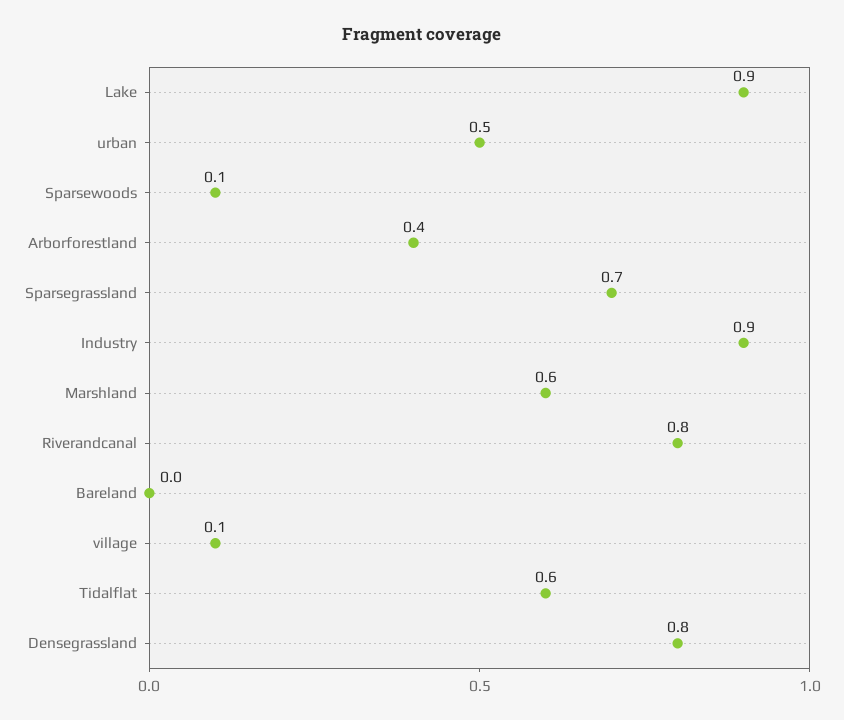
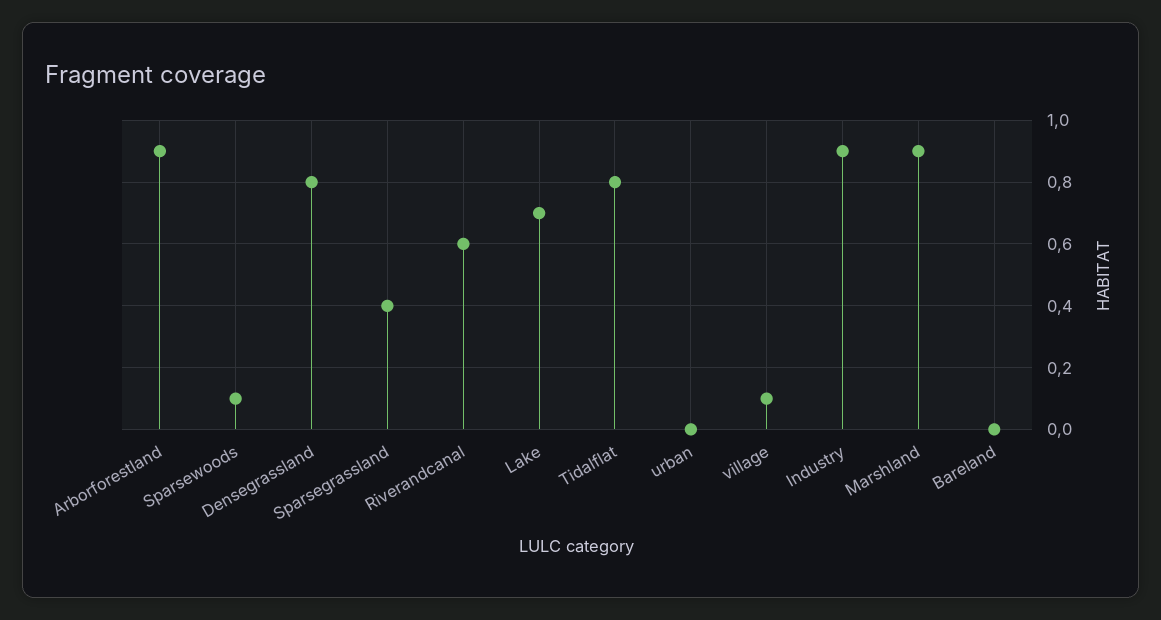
  {
-   "Lake": 0.9,
+   "Lake": 0.7,
-   "urban": 0.5,
+   "urban": 0,
    "Sparsewoods": 0.1,
-   "Arborforestland": 0.4,
+   "Arborforestland": 0.9,
-   "Sparsegrassland": 0.7,
+   "Sparsegrassland": 0.4,
    "Industry": 0.9,
-   "Marshland": 0.6,
+   "Marshland": 0.9,
-   "Riverandcanal": 0.8,
+   "Riverandcanal": 0.6,
    "Bareland": 0,
    "village": 0.1,
-   "Tidalflat": 0.6,
+   "Tidalflat": 0.8,
    "Densegrassland": 0.8
  }

